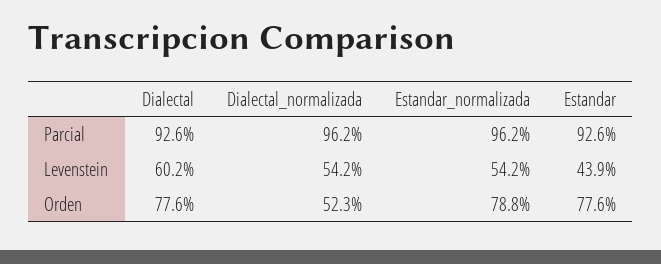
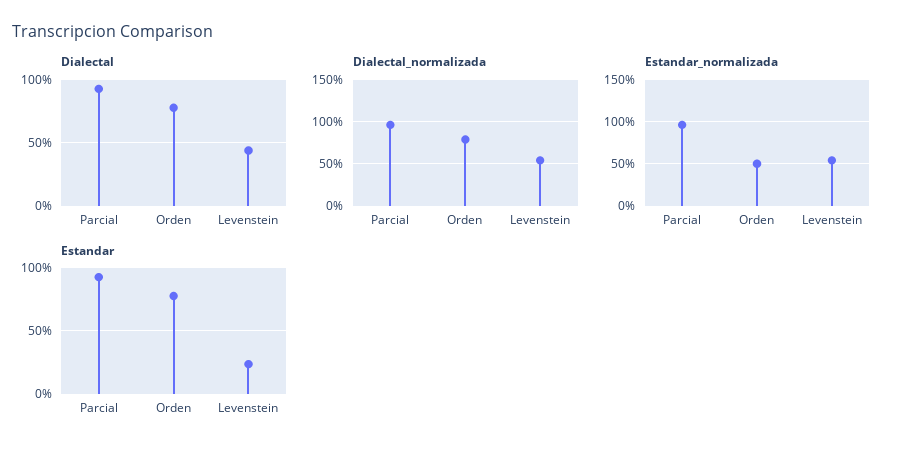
  {
    "Dialectal": {
      "Parcial": 92.6,
-     "Levenstein": 60.2,
+     "Levenstein": 45,
      "Orden": 77.6
    },
    "Dialectal_normalizada": {
      "Parcial": 96.2,
      "Levenstein": 54.2,
-     "Orden": 52.3
+     "Orden": 80
    },
    "Estandar_normalizada": {
      "Parcial": 96.2,
      "Levenstein": 54.2,
-     "Orden": 78.8
+     "Orden": 50
    },
    "Estandar": {
      "Parcial": 92.6,
-     "Levenstein": 43.9,
+     "Levenstein": 25,
      "Orden": 77.6
    }
  }

